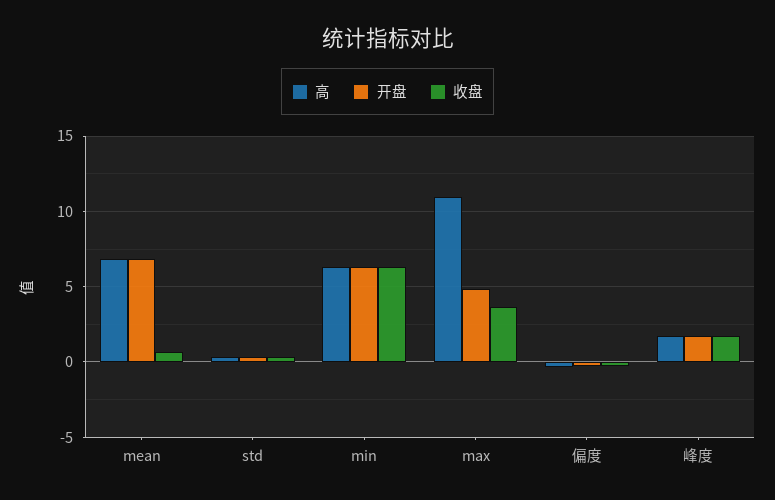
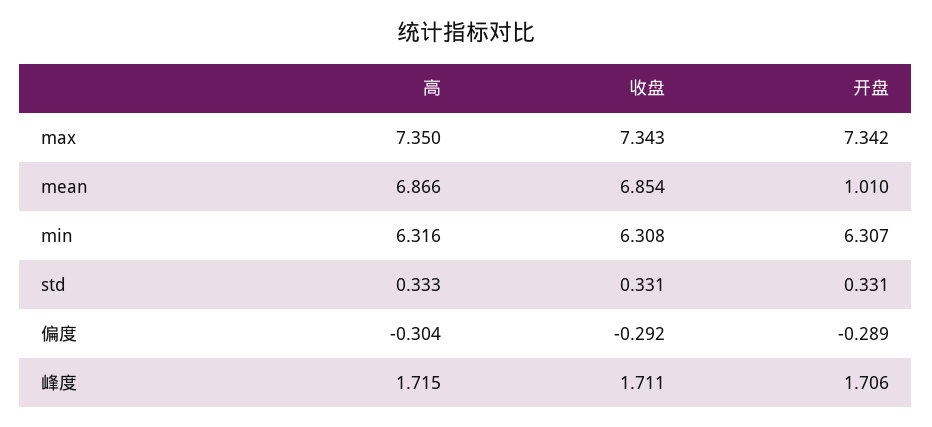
  {
    "高": {
      "mean": 6.866,
      "std": 0.333,
      "min": 6.316,
-     "max": 11,
+     "max": 7.35,
      "偏度": -0.304,
      "峰度": 1.715
    },
    "开盘": {
-     "mean": 7,
+     "mean": 1.01,
      "std": 0.331,
      "min": 6.307,
-     "max": 5,
+     "max": 7.342,
      "偏度": -0.289,
      "峰度": 1.706
    },
    "收盘": {
-     "mean": 0.5,
+     "mean": 6.854,
      "std": 0.331,
      "min": 6.308,
-     "max": 3.5,
+     "max": 7.343,
      "偏度": -0.292,
      "峰度": 1.711
    }
  }

